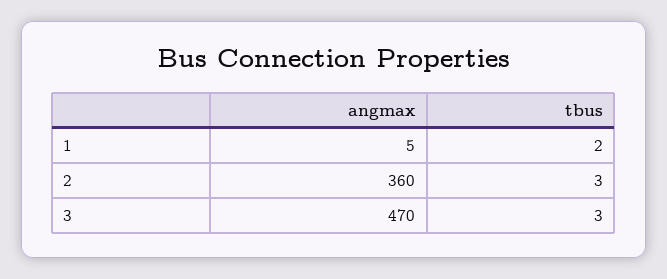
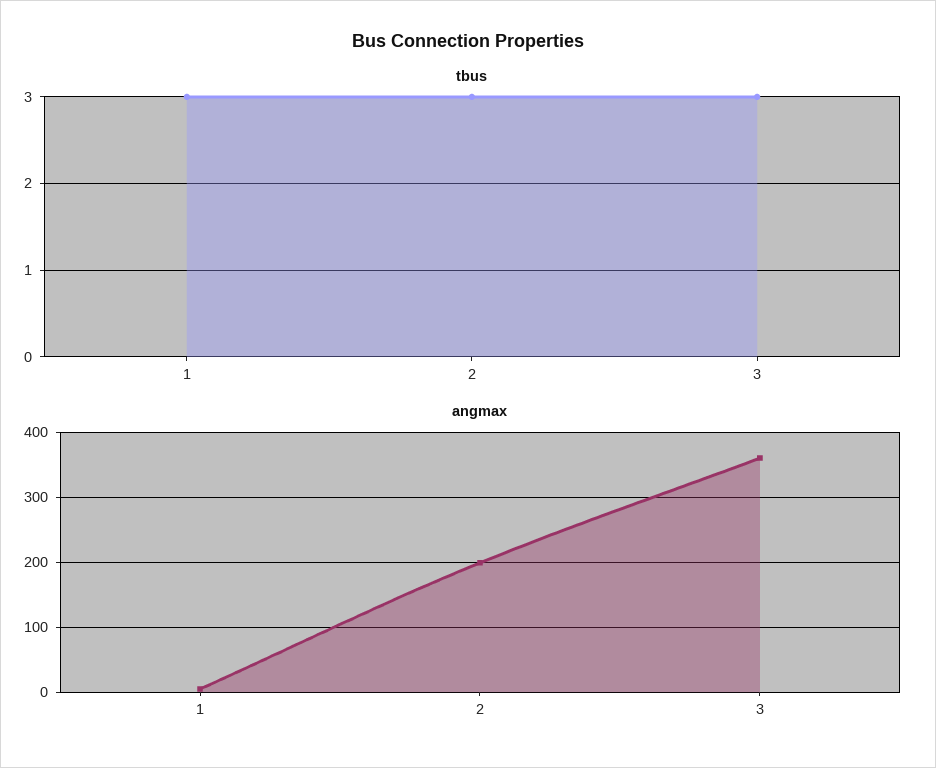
  {
    "angmax": {
      "1": 5,
-     "2": 360,
+     "2": 200,
-     "3": 470
+     "3": 360
    },
    "tbus": {
-     "1": 2,
+     "1": 3,
      "2": 3,
      "3": 3
    }
  }

